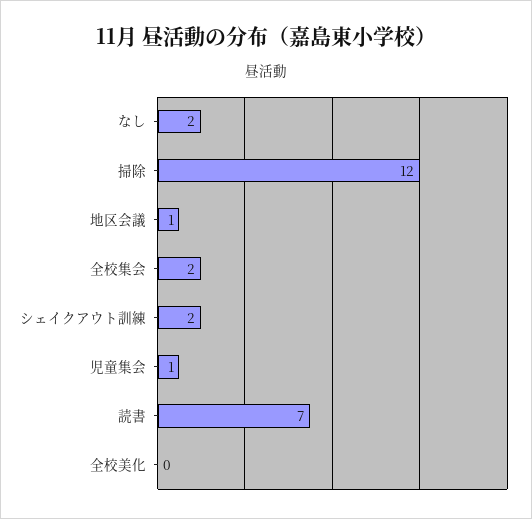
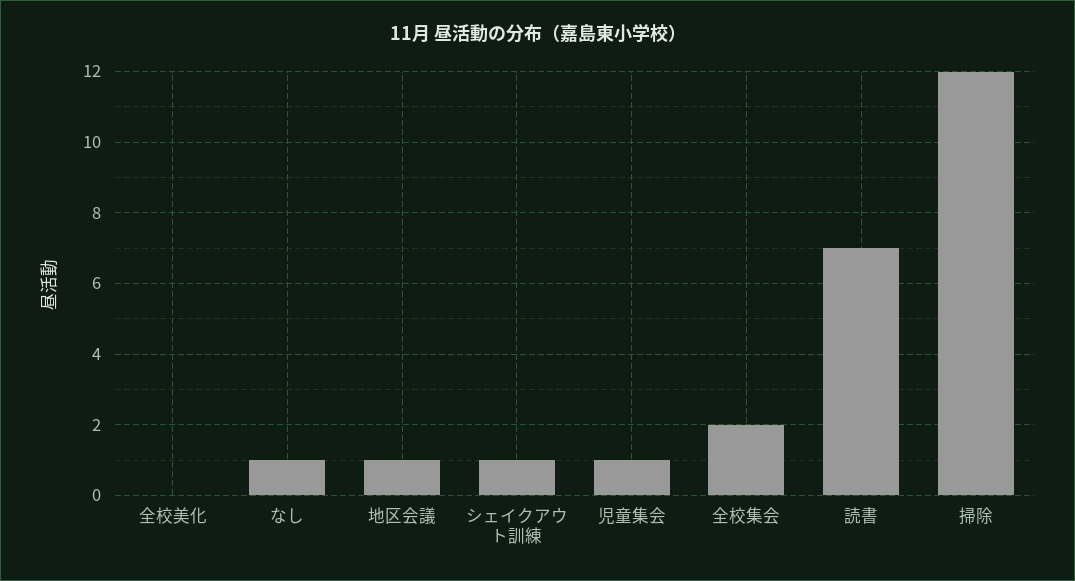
  {
-   "なし": 2,
+   "なし": 1,
    "掃除": 12,
    "地区会議": 1,
    "全校集会": 2,
-   "シェイクアウト訓練": 2,
+   "シェイクアウト訓練": 1,
    "児童集会": 1,
    "読書": 7,
    "全校美化": 0
  }

